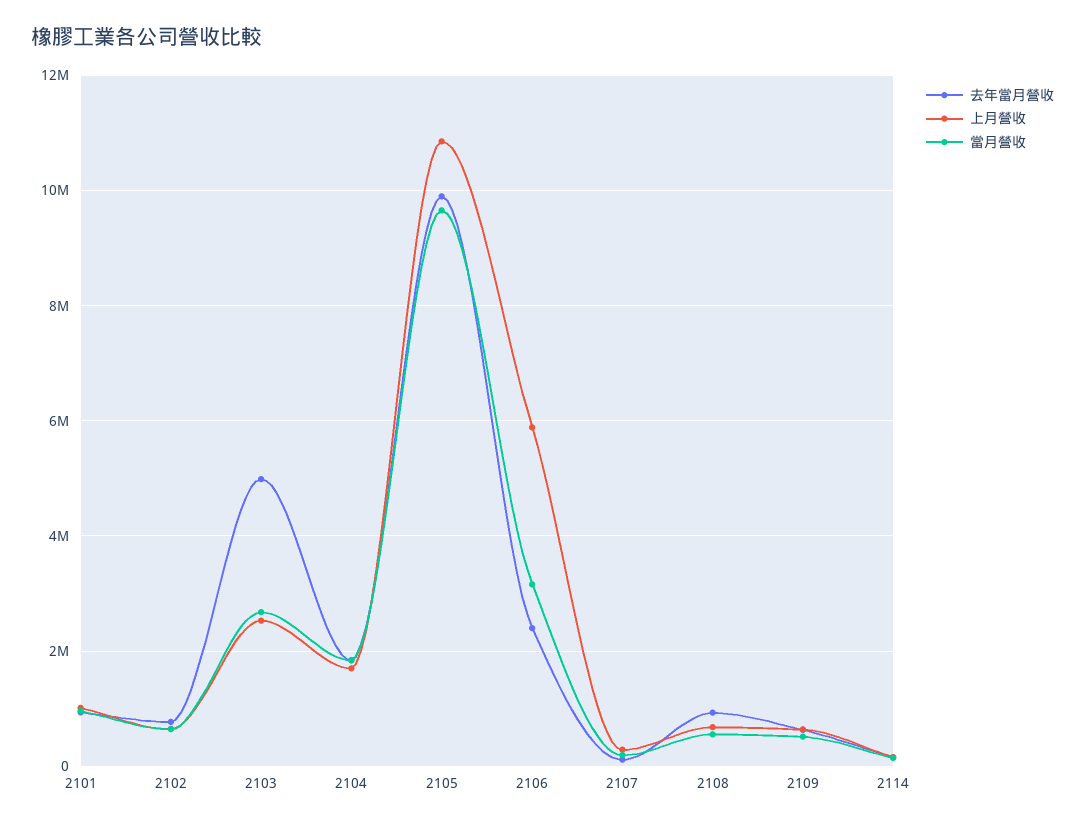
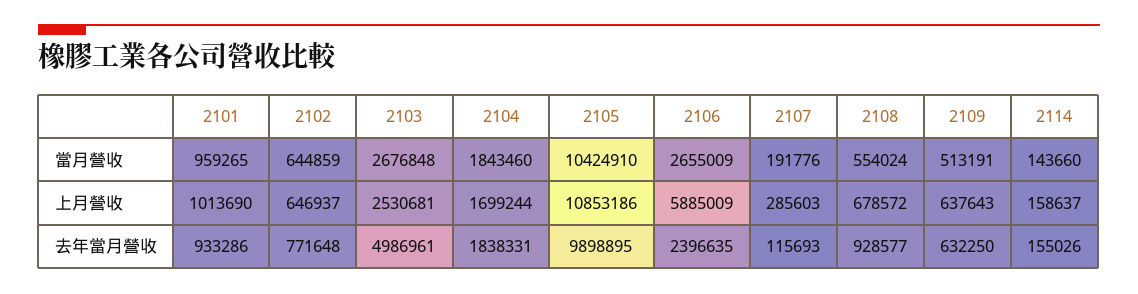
  {
    "去年當月營收": {
      "2101": 933286,
      "2102": 771648,
      "2103": 4986961,
      "2104": 1838331,
      "2105": 9898895,
      "2106": 2396635,
      "2107": 115693,
      "2108": 928577,
      "2109": 632250,
      "2114": 155026
    },
    "上月營收": {
      "2101": 1013690,
      "2102": 646937,
      "2103": 2530681,
      "2104": 1699244,
      "2105": 10853186,
      "2106": 5885009,
      "2107": 285603,
      "2108": 678572,
      "2109": 637643,
      "2114": 158637
    },
    "當月營收": {
      "2101": 959265,
      "2102": 644859,
      "2103": 2676848,
      "2104": 1843460,
-     "2105": 9600000,
+     "2105": 10424910,
-     "2106": 3200000,
+     "2106": 2655009,
      "2107": 191776,
      "2108": 554024,
      "2109": 513191,
      "2114": 143660
    }
  }

